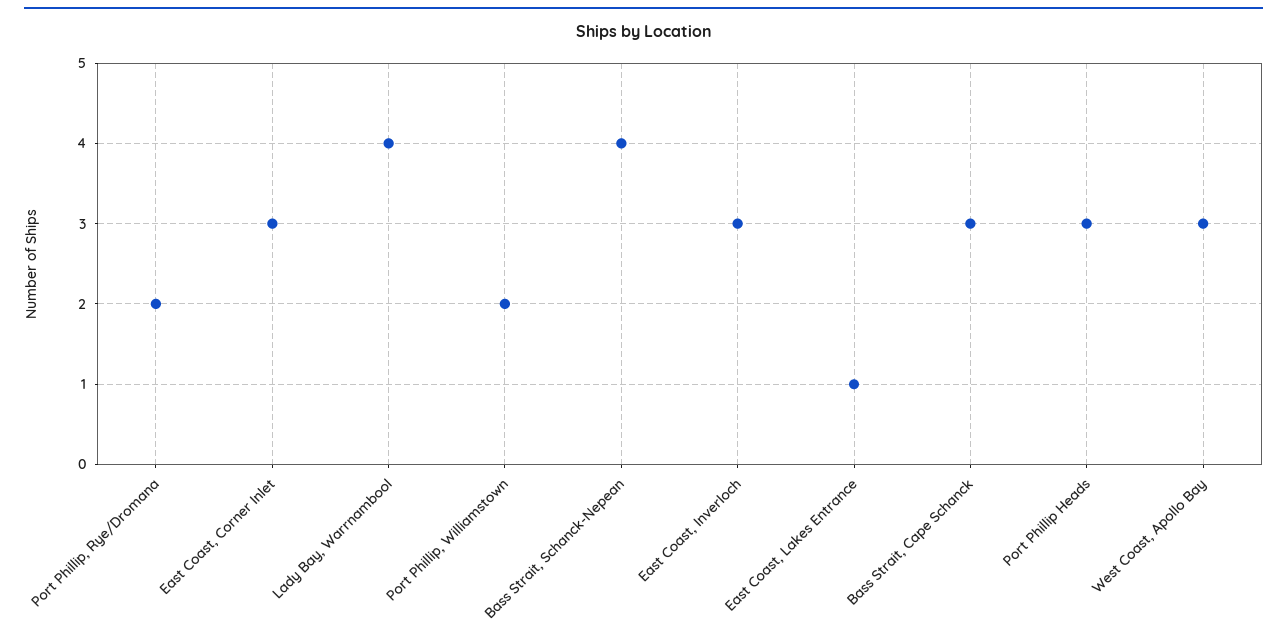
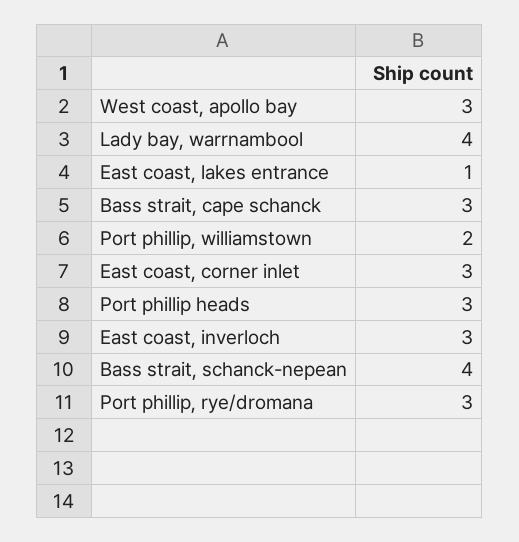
  {
-   "Port Phillip, Rye/Dromana": 2,
+   "Port Phillip, Rye/Dromana": 3,
    "East Coast, Corner Inlet": 3,
    "Lady Bay, Warrnambool": 4,
    "Port Phillip, Williamstown": 2,
    "Bass Strait, Schanck-Nepean": 4,
    "East Coast, Inverloch": 3,
    "East Coast, Lakes Entrance": 1,
    "Bass Strait, Cape Schanck": 3,
    "Port Phillip Heads": 3,
    "West Coast, Apollo Bay": 3
  }

